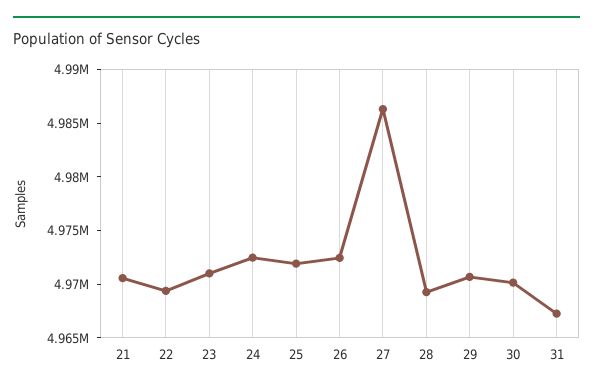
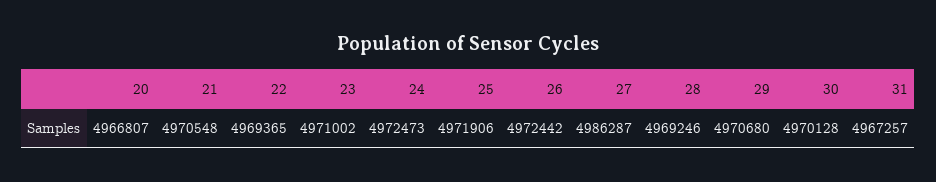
  {
    "21": 4970548,
    "22": 4969365,
    "23": 4971002,
    "24": 4972473,
    "25": 4971906,
    "26": 4972442,
    "27": 4986287,
    "28": 4969246,
    "29": 4970680,
    "30": 4970128,
-   "31": 4967257
+   "31": 4967257,
+   "20": 4966807
  }

